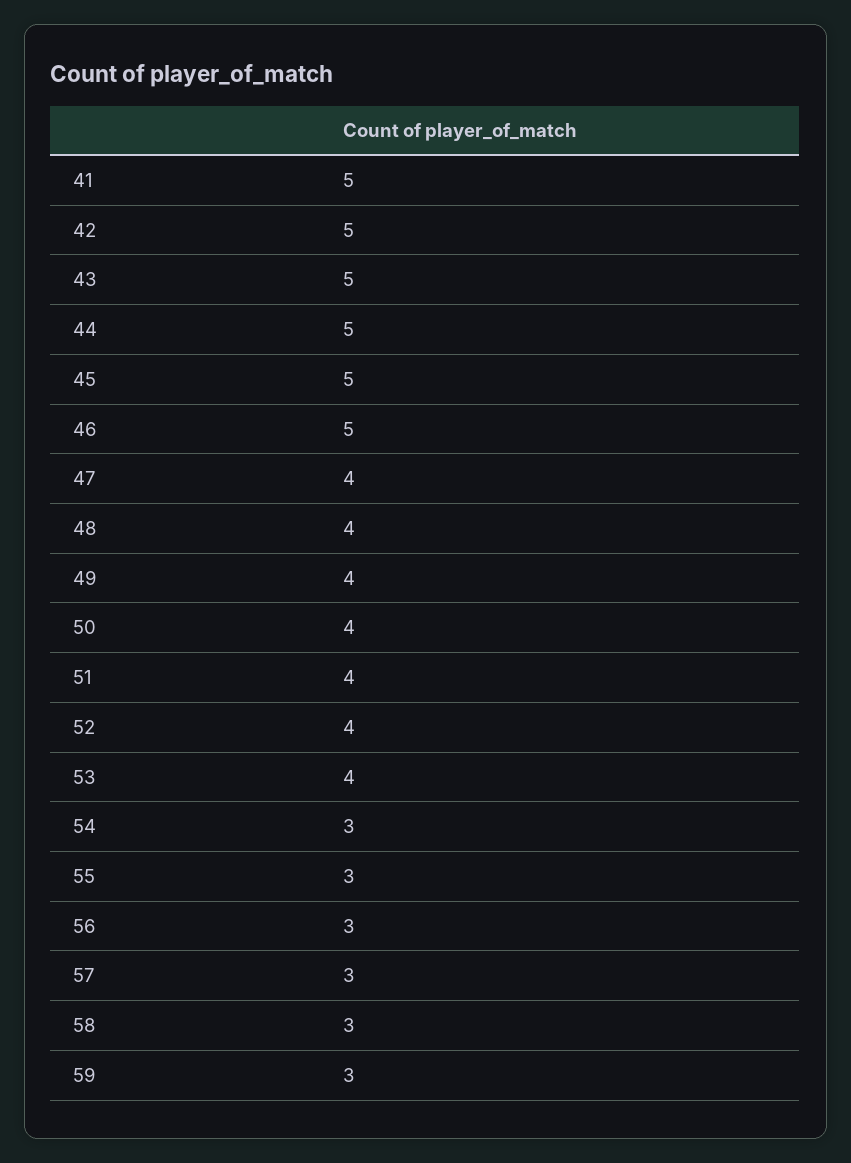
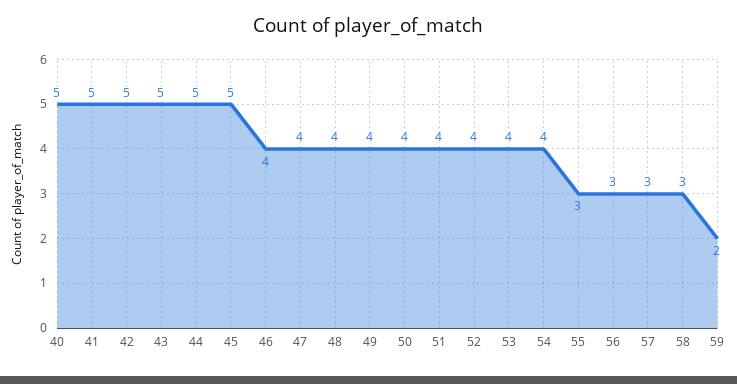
  {
    "41": 5,
    "42": 5,
    "43": 5,
    "44": 5,
    "45": 5,
-   "46": 5,
+   "46": 4,
    "47": 4,
    "48": 4,
    "49": 4,
    "50": 4,
    "51": 4,
    "52": 4,
    "53": 4,
-   "54": 3,
+   "54": 4,
    "55": 3,
    "56": 3,
    "57": 3,
    "58": 3,
-   "59": 3
+   "59": 2,
+   "40": 5
  }

